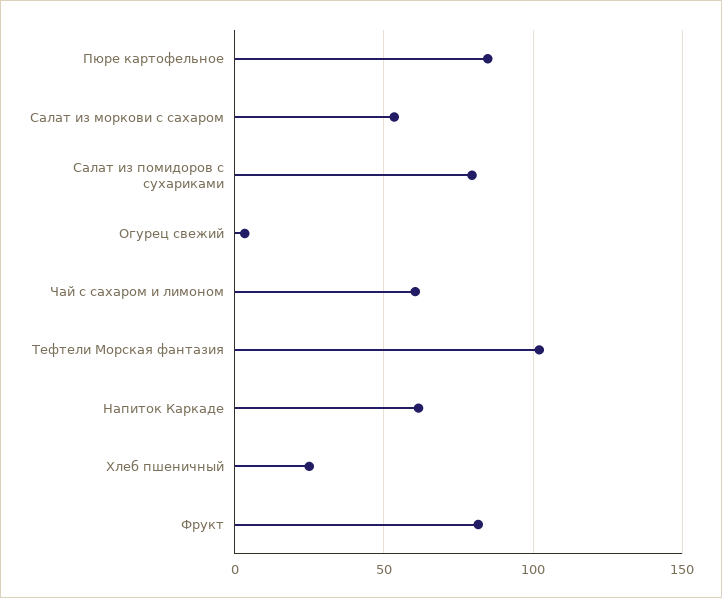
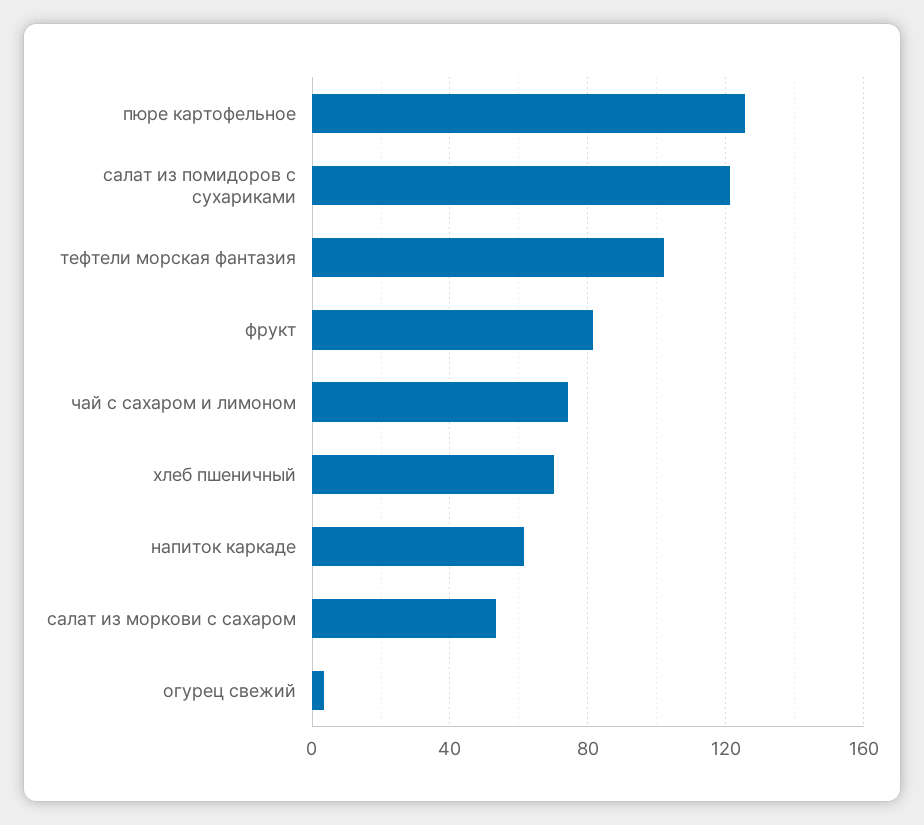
  {
-   "Пюре картофельное": 85,
+   "Пюре картофельное": 125,
    "Салат из моркови с сахаром": 55,
-   "Салат из помидоров с сухариками": 80,
+   "Салат из помидоров с сухариками": 120,
    "Огурец свежий": 5,
-   "Чай с сахаром и лимоном": 60,
+   "Чай с сахаром и лимоном": 75,
    "Тефтели Морская фантазия": 100,
    "Напиток Каркаде": 60,
-   "Хлеб пшеничный": 25,
+   "Хлеб пшеничный": 70,
    "Фрукт": 80
  }

